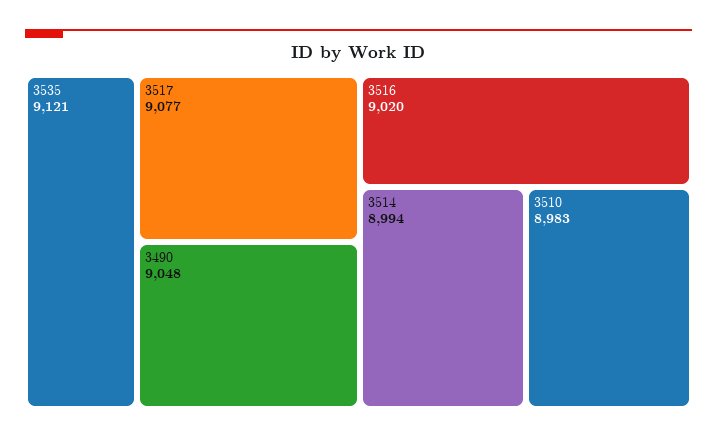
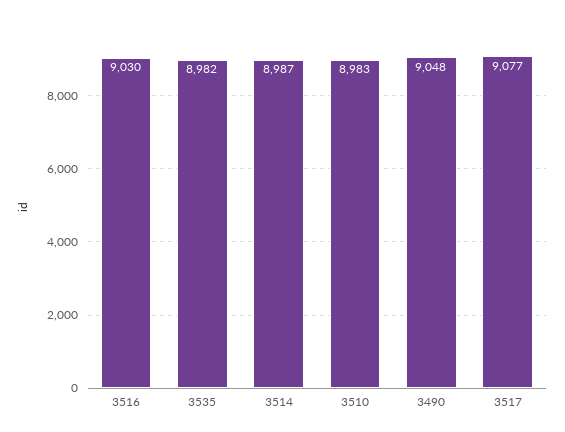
  {
-   "3535": 9121,
+   "3535": 8982,
    "3517": 9077,
    "3490": 9048,
-   "3516": 9020,
+   "3516": 9030,
-   "3514": 8994,
+   "3514": 8987,
    "3510": 8983
  }

